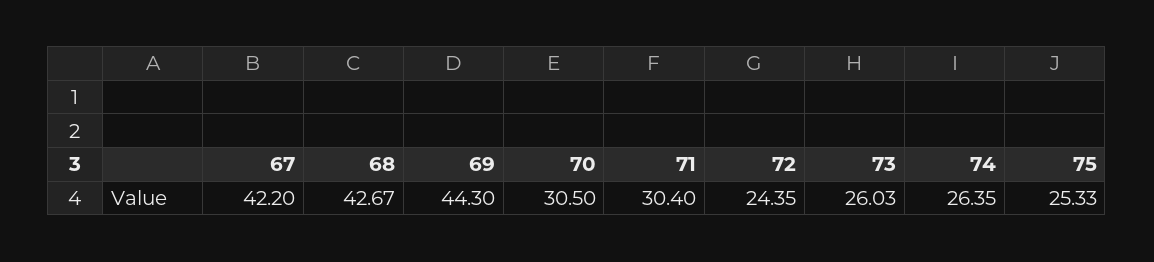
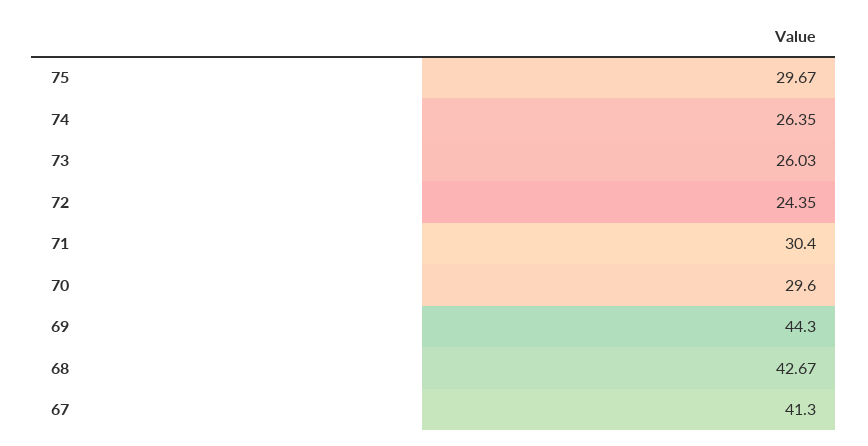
  {
-   "67": 42.2,
+   "67": 41.3,
    "68": 42.67,
    "69": 44.3,
-   "70": 30.5,
+   "70": 29.6,
    "71": 30.4,
    "72": 24.35,
    "73": 26.03,
    "74": 26.35,
-   "75": 25.33
+   "75": 29.67
  }

